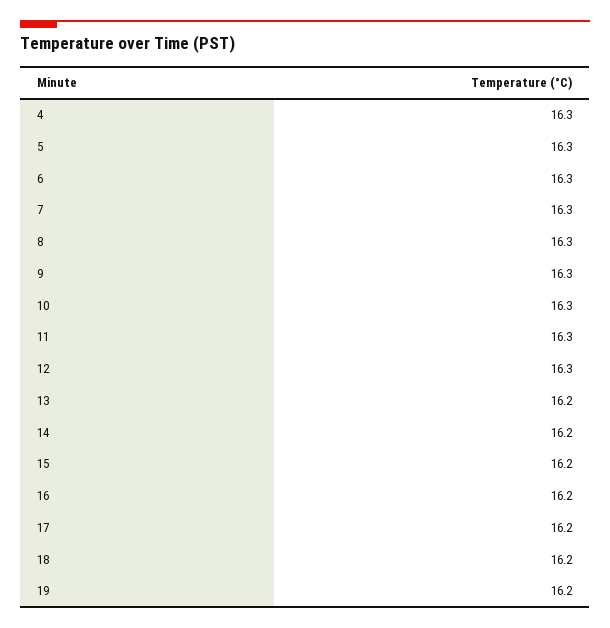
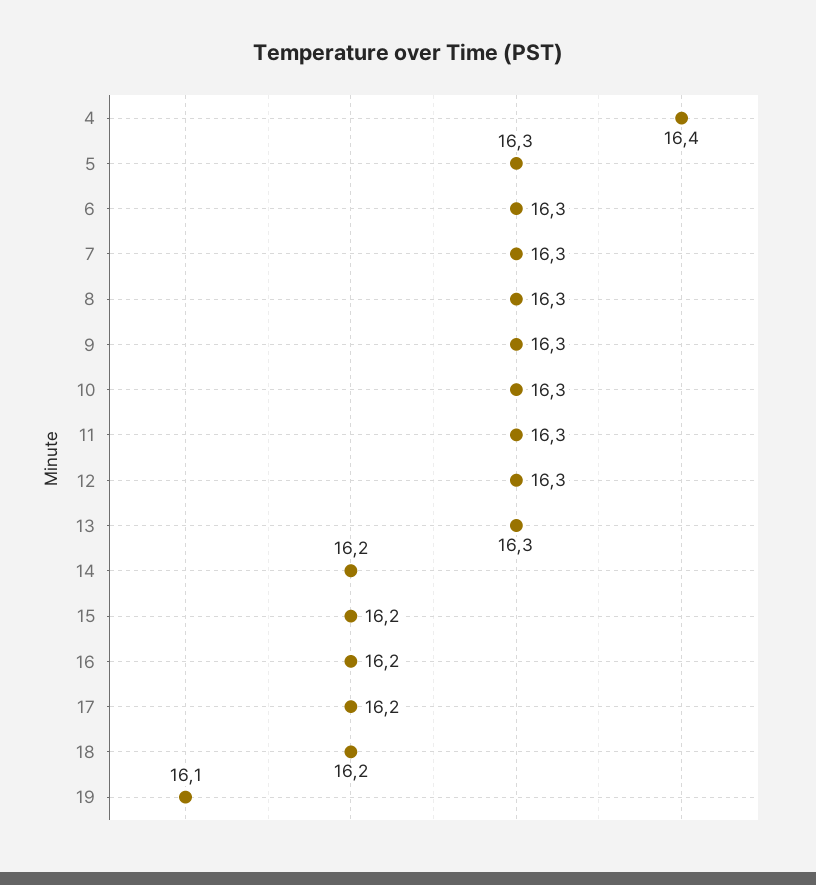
  {
-   "4": 16.3,
+   "4": 16.4,
    "5": 16.3,
    "6": 16.3,
    "7": 16.3,
    "8": 16.3,
    "9": 16.3,
    "10": 16.3,
    "11": 16.3,
    "12": 16.3,
-   "13": 16.2,
+   "13": 16.3,
    "14": 16.2,
    "15": 16.2,
    "16": 16.2,
    "17": 16.2,
    "18": 16.2,
-   "19": 16.2
+   "19": 16.1
  }

